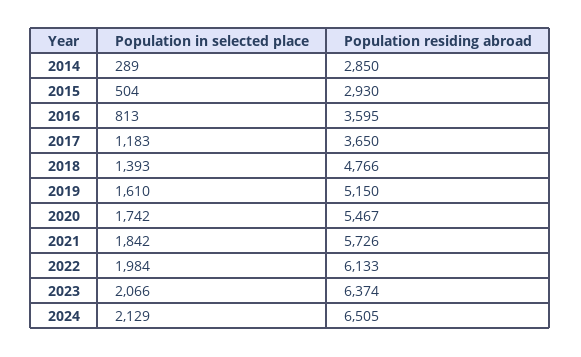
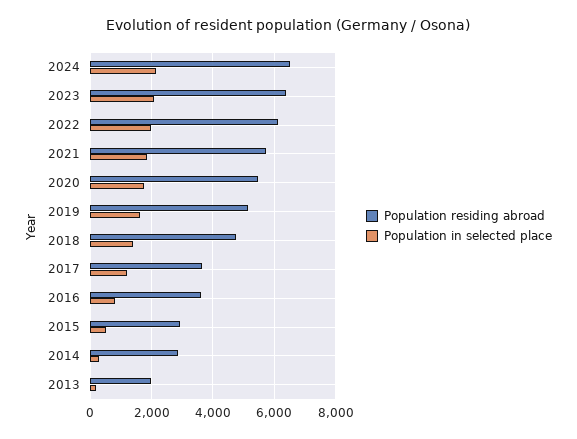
  {
    "Population in selected place": {
      "2014": 289,
      "2015": 504,
      "2016": 813,
      "2017": 1183,
      "2018": 1393,
      "2019": 1610,
      "2020": 1742,
      "2021": 1842,
      "2022": 1984,
      "2023": 2066,
-     "2024": 2129
+     "2024": 2129,
+     "2013": 200
    },
    "Population residing abroad": {
      "2014": 2850,
      "2015": 2930,
      "2016": 3595,
      "2017": 3650,
      "2018": 4766,
      "2019": 5150,
      "2020": 5467,
      "2021": 5726,
      "2022": 6133,
      "2023": 6374,
-     "2024": 6505
+     "2024": 6505,
+     "2013": 2000
    }
  }

